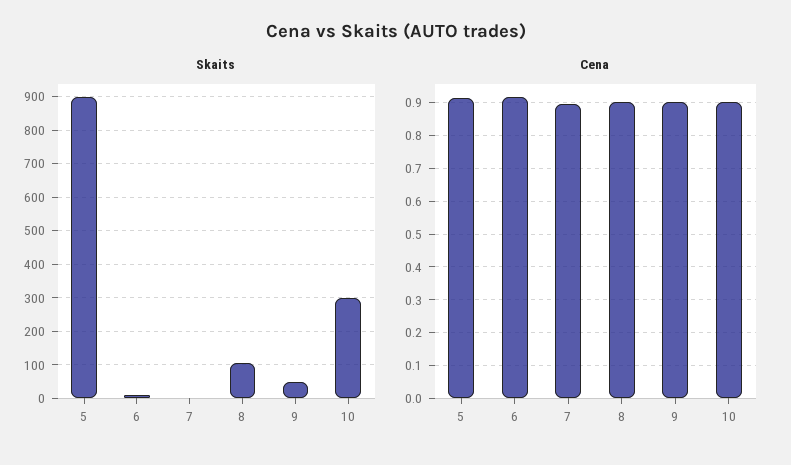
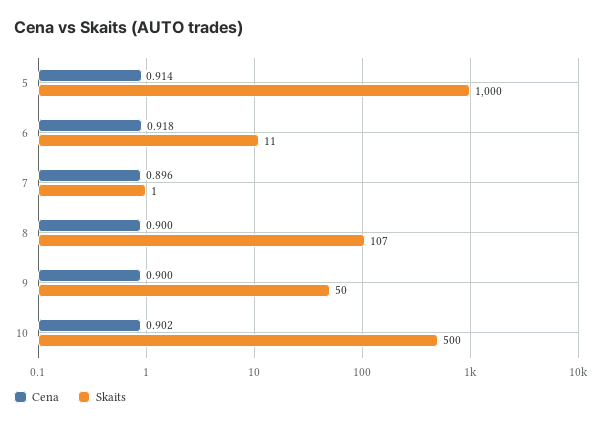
  {
    "Skaits": {
-     "5": 900,
+     "5": 1000,
      "6": 11,
      "7": 1,
      "8": 107,
      "9": 50,
-     "10": 300
+     "10": 500
    },
    "Cena": {
      "5": 0.914,
      "6": 0.918,
      "7": 0.896,
      "8": 0.9,
      "9": 0.9,
      "10": 0.902
    }
  }

